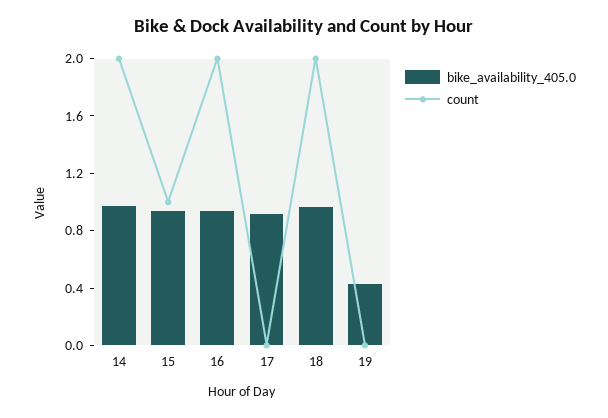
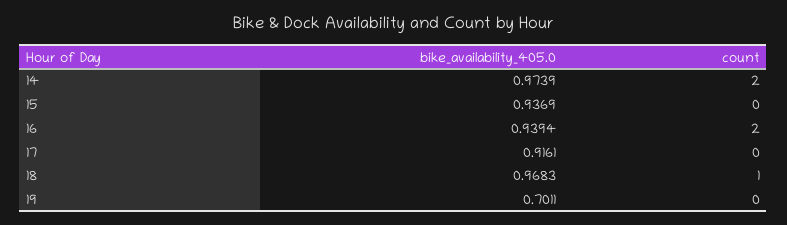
  {
    "bike_availability_405.0": {
      "14": 0.9739,
      "15": 0.9369,
      "16": 0.9394,
      "17": 0.9161,
      "18": 0.9683,
-     "19": 0.4
+     "19": 0.7011
    },
    "count": {
      "14": 2,
-     "15": 1,
+     "15": 0,
      "16": 2,
      "17": 0,
-     "18": 2,
+     "18": 1,
      "19": 0
    }
  }

